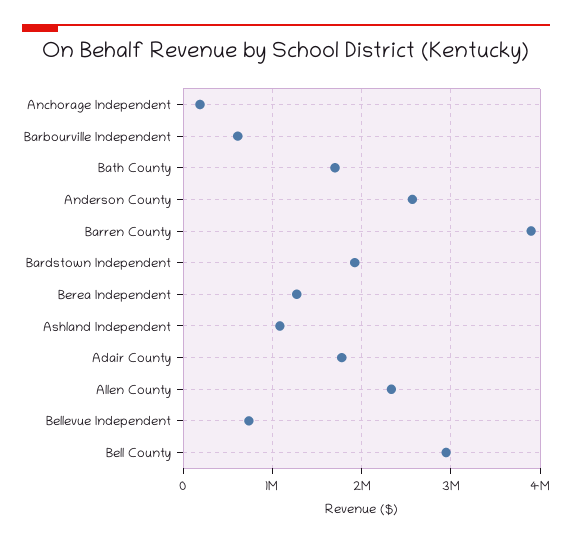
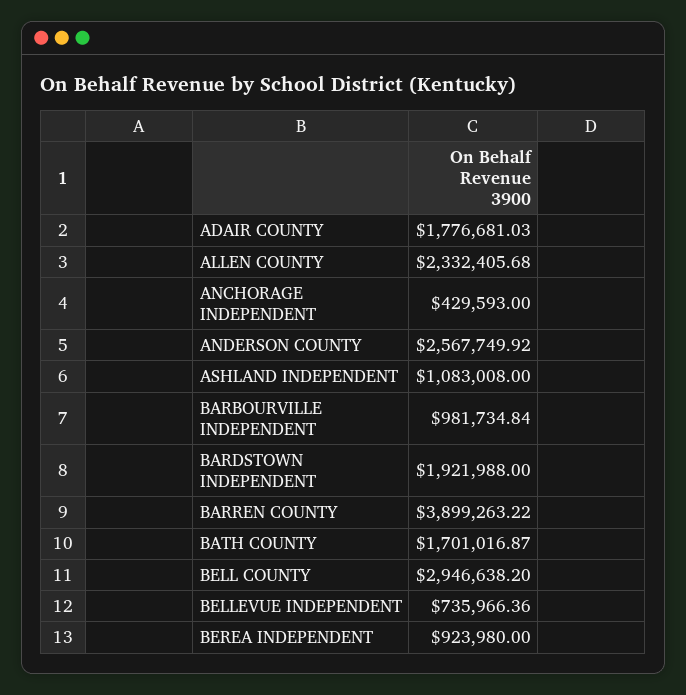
  {
-   "Anchorage Independent": 200000,
+   "Anchorage Independent": 429593,
-   "Barbourville Independent": 600000,
+   "Barbourville Independent": 981734.84,
    "Bath County": 1701016.87,
    "Anderson County": 2567749.92,
    "Barren County": 3899263.22,
    "Bardstown Independent": 1921988,
-   "Berea Independent": 1300000,
+   "Berea Independent": 923980,
    "Ashland Independent": 1083008,
    "Adair County": 1776681.03,
    "Allen County": 2332405.68,
    "Bellevue Independent": 735966.36,
    "Bell County": 2946638.2
  }

